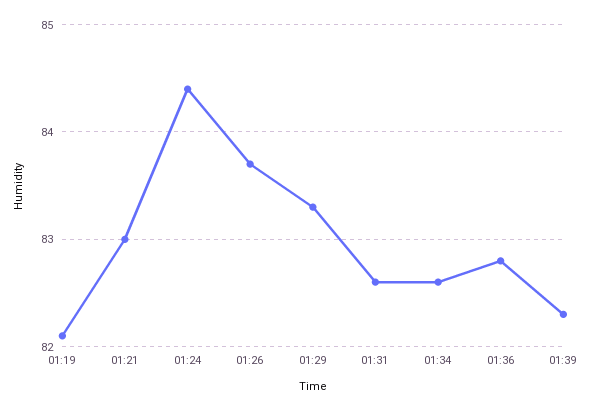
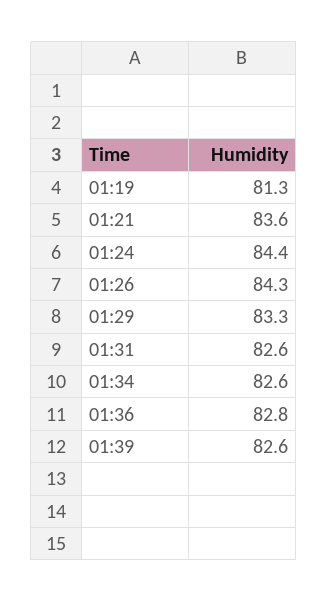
  {
-   "01:19": 82.1,
+   "01:19": 81.3,
-   "01:21": 83,
+   "01:21": 83.6,
    "01:24": 84.4,
-   "01:26": 83.7,
+   "01:26": 84.3,
    "01:29": 83.3,
    "01:31": 82.6,
    "01:34": 82.6,
    "01:36": 82.8,
-   "01:39": 82.3
+   "01:39": 82.6
  }

